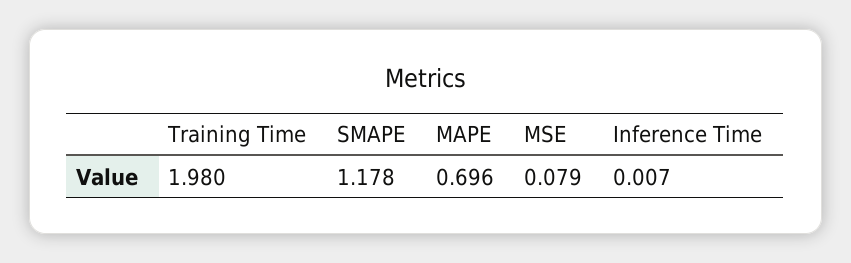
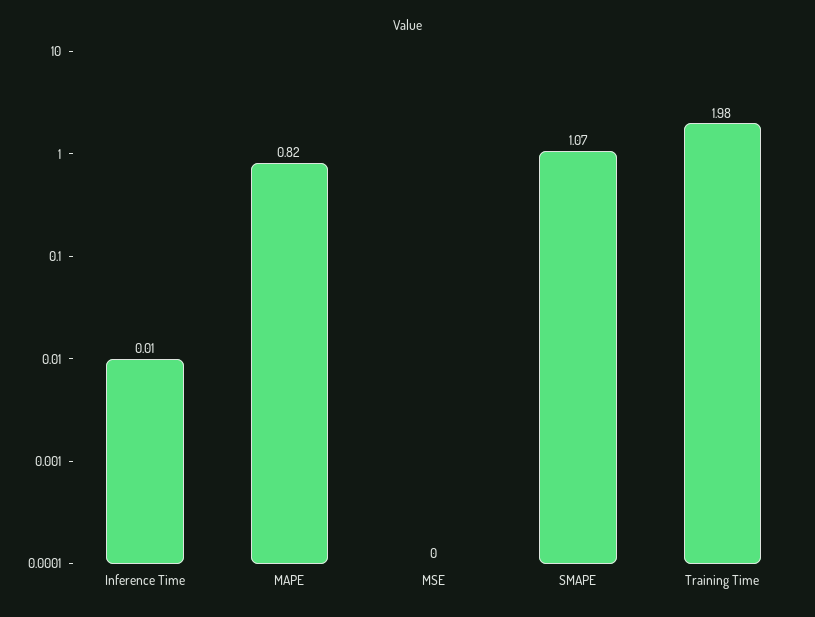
  {
    "Training Time": 1.98,
-   "SMAPE": 1.178,
+   "SMAPE": 1.07,
-   "MAPE": 0.696,
+   "MAPE": 0.82,
-   "MSE": 0.079,
+   "MSE": 0,
    "Inference Time": 0.007
  }

